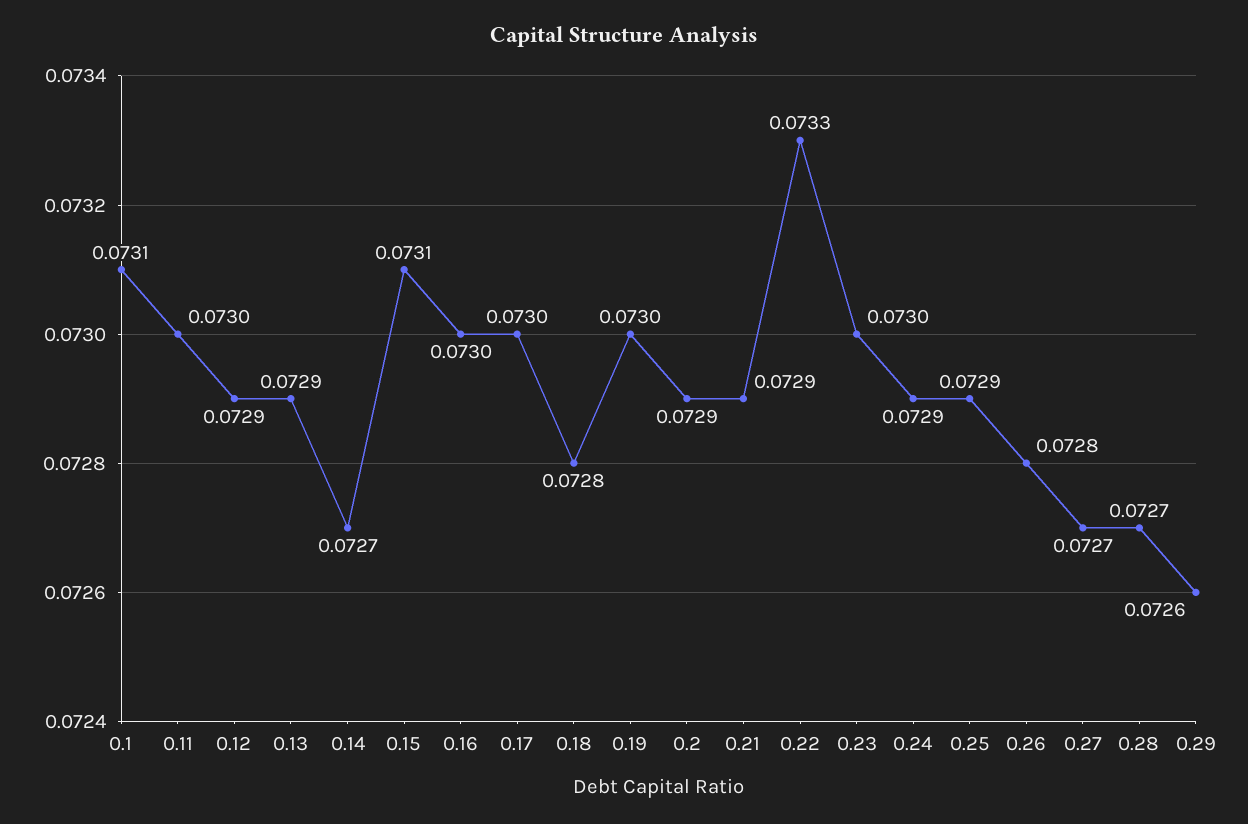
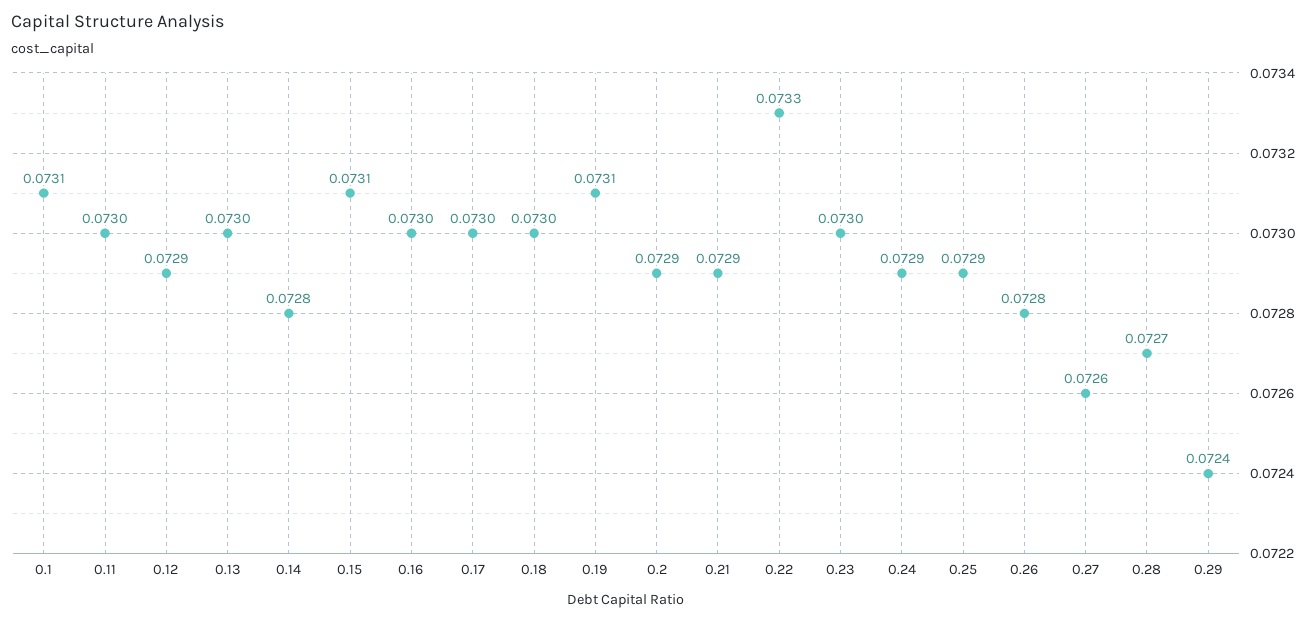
  {
    "0.1": 0.0731,
    "0.11": 0.073,
    "0.12": 0.0729,
-   "0.13": 0.0729,
+   "0.13": 0.073,
-   "0.14": 0.0727,
+   "0.14": 0.0728,
    "0.15": 0.0731,
    "0.16": 0.073,
    "0.17": 0.073,
-   "0.18": 0.0728,
+   "0.18": 0.073,
-   "0.19": 0.073,
+   "0.19": 0.0731,
    "0.2": 0.0729,
    "0.21": 0.0729,
    "0.22": 0.0733,
    "0.23": 0.073,
    "0.24": 0.0729,
    "0.25": 0.0729,
    "0.26": 0.0728,
-   "0.27": 0.0727,
+   "0.27": 0.0726,
    "0.28": 0.0727,
-   "0.29": 0.0726
+   "0.29": 0.0724
  }

